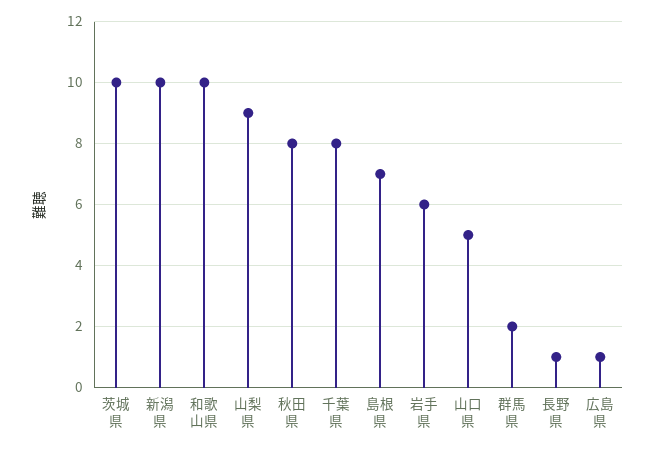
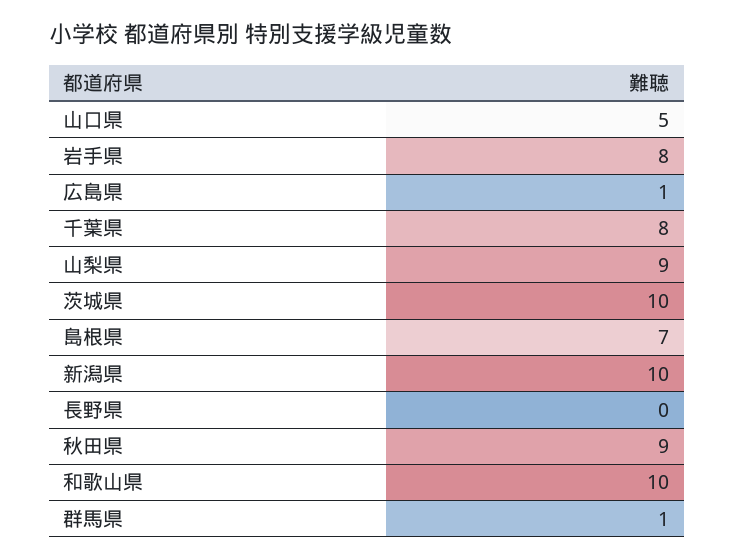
  {
    "茨城県": 10,
    "新潟県": 10,
    "和歌山県": 10,
    "山梨県": 9,
-   "秋田県": 8,
+   "秋田県": 9,
    "千葉県": 8,
    "島根県": 7,
-   "岩手県": 6,
+   "岩手県": 8,
    "山口県": 5,
-   "群馬県": 2,
+   "群馬県": 1,
-   "長野県": 1,
+   "長野県": 0,
    "広島県": 1
  }

